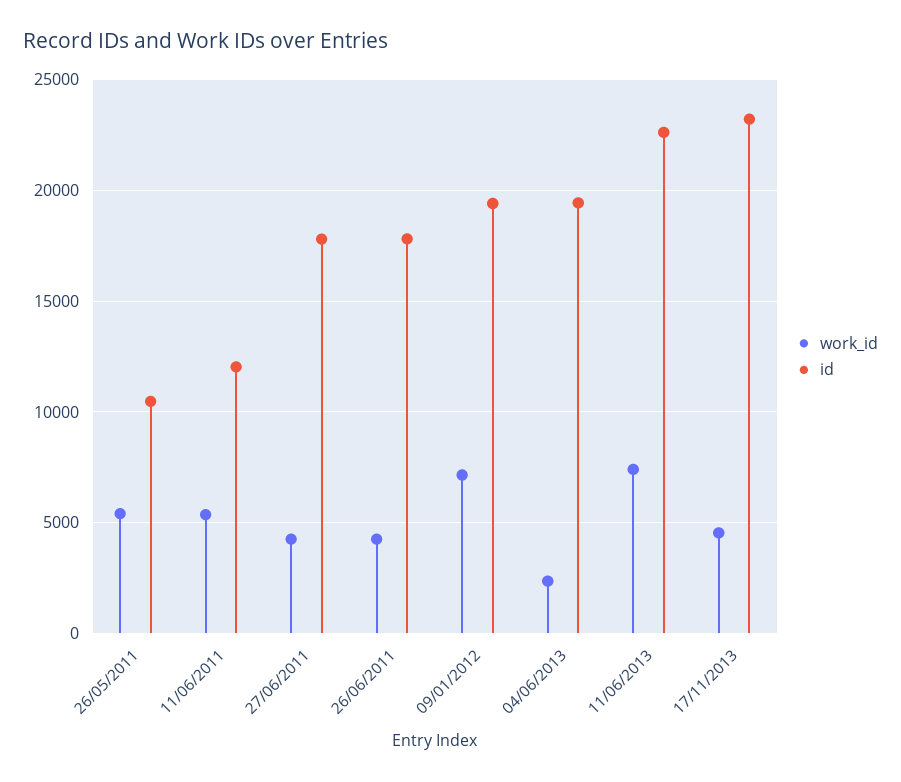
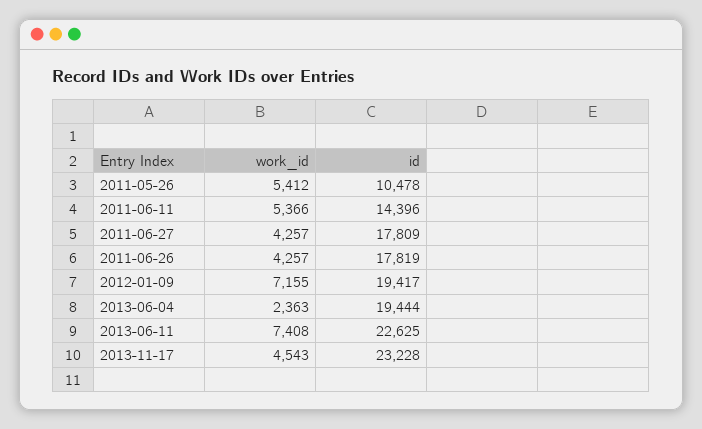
  {
    "work_id": {
      "26/05/2011": 5412,
      "11/06/2011": 5366,
      "27/06/2011": 4257,
      "26/06/2011": 4257,
      "09/01/2012": 7155,
      "04/06/2013": 2363,
      "11/06/2013": 7408,
      "17/11/2013": 4543
    },
    "id": {
      "26/05/2011": 10478,
-     "11/06/2011": 12000,
+     "11/06/2011": 14396,
      "27/06/2011": 17809,
      "26/06/2011": 17819,
      "09/01/2012": 19417,
      "04/06/2013": 19444,
      "11/06/2013": 22625,
      "17/11/2013": 23228
    }
  }

